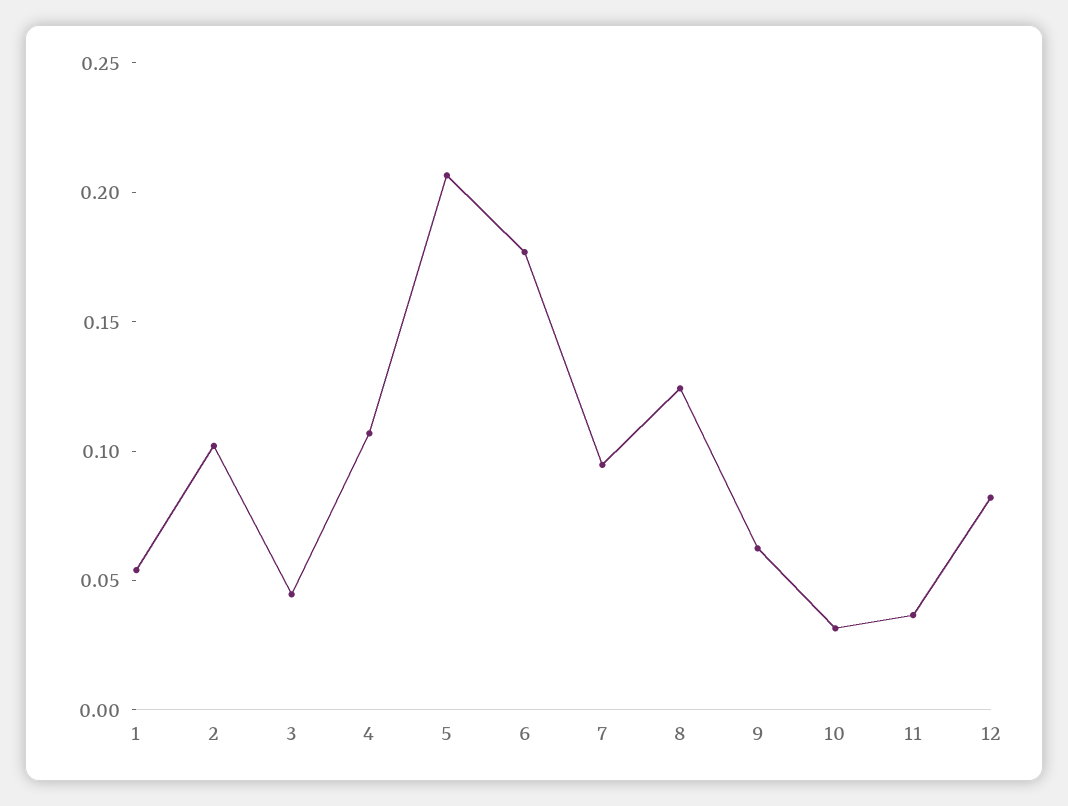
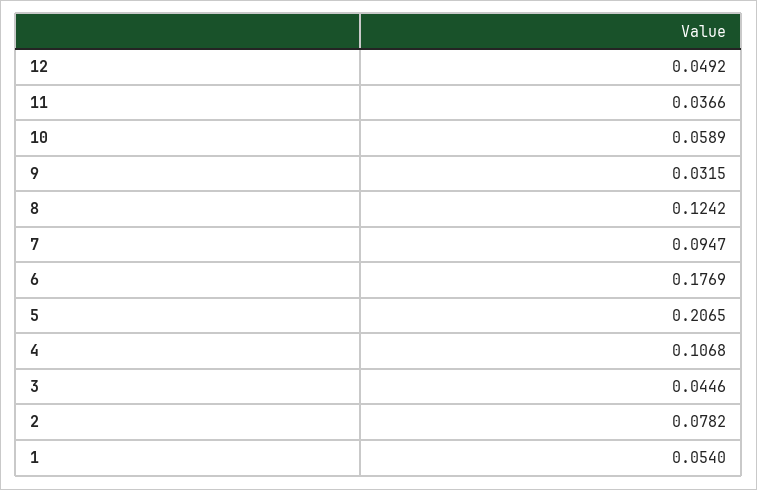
  {
    "1": 0.054,
-   "2": 0.1,
+   "2": 0.0782,
    "3": 0.0446,
    "4": 0.1068,
    "5": 0.2065,
    "6": 0.1769,
    "7": 0.0947,
    "8": 0.1242,
-   "9": 0.06,
+   "9": 0.0315,
-   "10": 0.03,
+   "10": 0.0589,
    "11": 0.0366,
-   "12": 0.08
+   "12": 0.0492
  }

